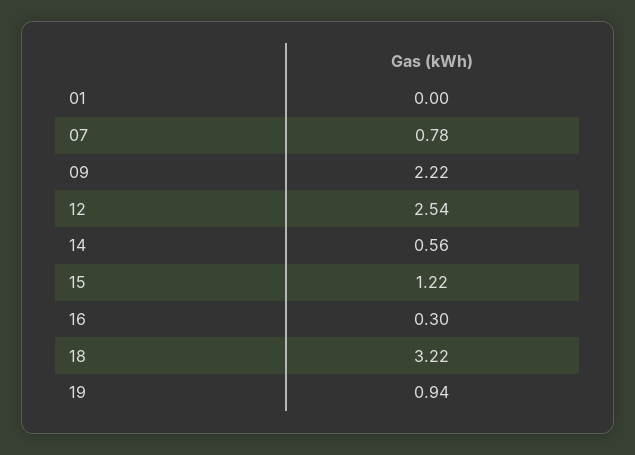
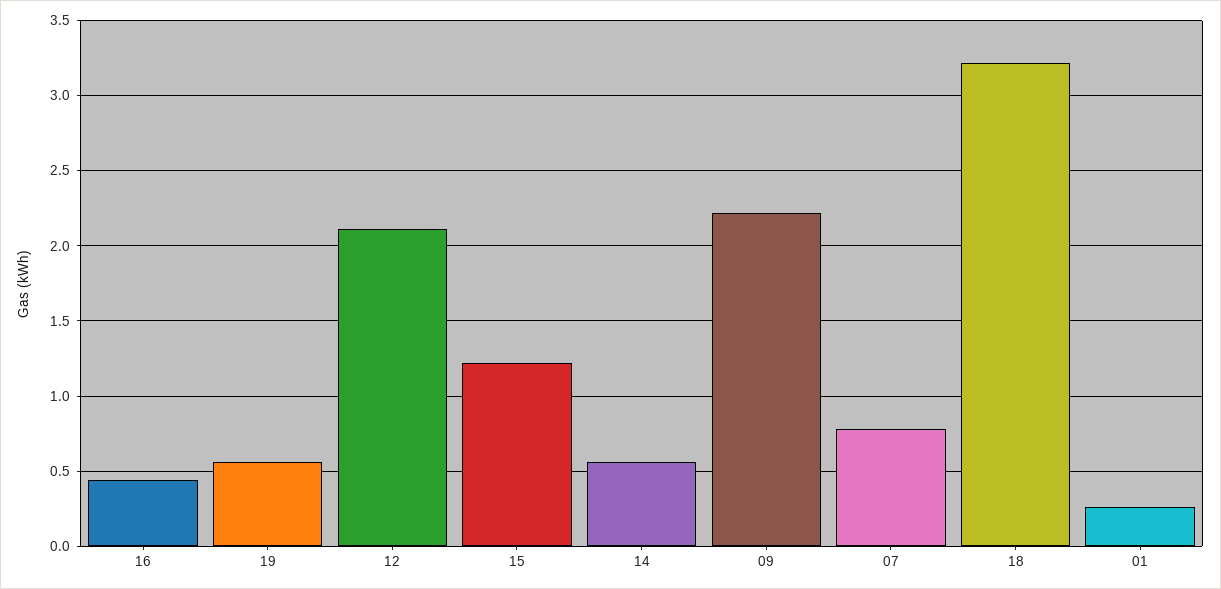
  {
-   "01": 0,
+   "01": 0.25,
    "07": 0.78,
    "09": 2.22,
-   "12": 2.54,
+   "12": 2.1,
    "14": 0.56,
    "15": 1.22,
-   "16": 0.3,
+   "16": 0.45,
    "18": 3.22,
-   "19": 0.94
+   "19": 0.55
  }

